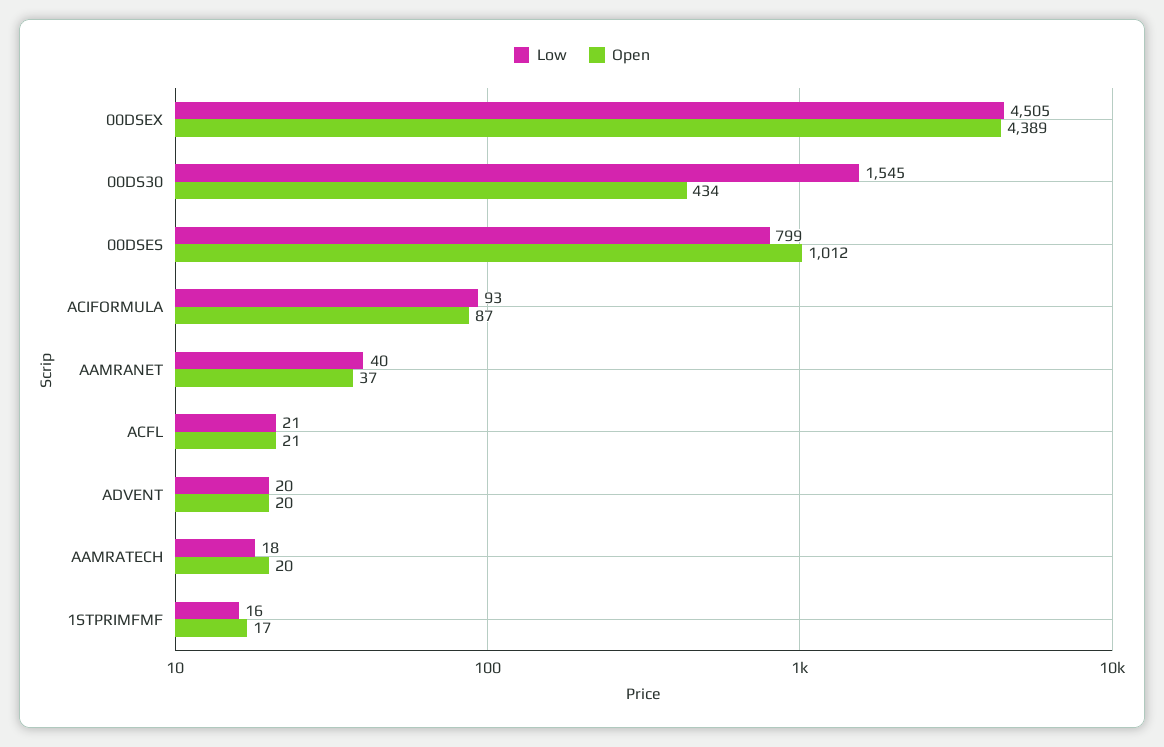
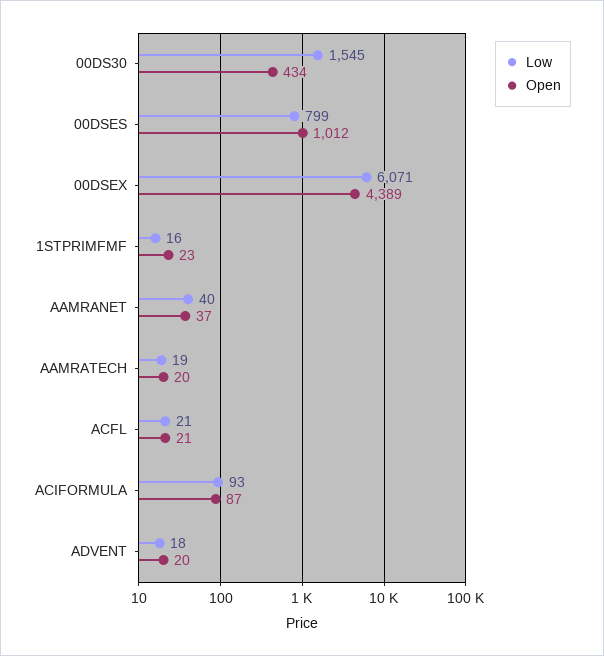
  {
    "Low": {
-     "00DSEX": 4505,
+     "00DSEX": 6071,
      "00DS30": 1545,
      "00DSES": 799,
      "ACIFORMULA": 93,
      "AAMRANET": 40,
      "ACFL": 21,
-     "ADVENT": 20,
+     "ADVENT": 18,
-     "AAMRATECH": 18,
+     "AAMRATECH": 19,
      "1STPRIMFMF": 16
    },
    "Open": {
      "00DSEX": 4389,
      "00DS30": 434,
      "00DSES": 1012,
      "ACIFORMULA": 87,
      "AAMRANET": 37,
      "ACFL": 21,
      "ADVENT": 20,
      "AAMRATECH": 20,
-     "1STPRIMFMF": 17
+     "1STPRIMFMF": 23
    }
  }

